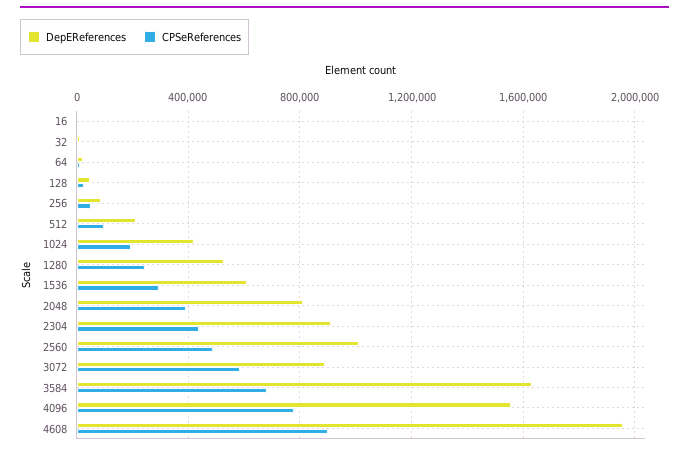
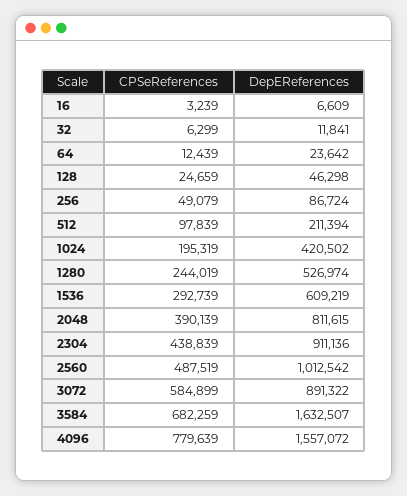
  {
    "DepEReferences": {
      "16": 6609,
      "32": 11841,
      "64": 23642,
      "128": 46298,
      "256": 86724,
      "512": 211394,
      "1024": 420502,
      "1280": 526974,
      "1536": 609219,
      "2048": 811615,
      "2304": 911136,
      "2560": 1012542,
      "3072": 891322,
      "3584": 1632507,
-     "4096": 1557072,
+     "4096": 1557072
-     "4608": 1950000
    },
    "CPSeReferences": {
      "16": 3239,
      "32": 6299,
      "64": 12439,
      "128": 24659,
      "256": 49079,
      "512": 97839,
      "1024": 195319,
      "1280": 244019,
      "1536": 292739,
      "2048": 390139,
      "2304": 438839,
      "2560": 487519,
      "3072": 584899,
      "3584": 682259,
-     "4096": 779639,
+     "4096": 779639
-     "4608": 900000
    }
  }

